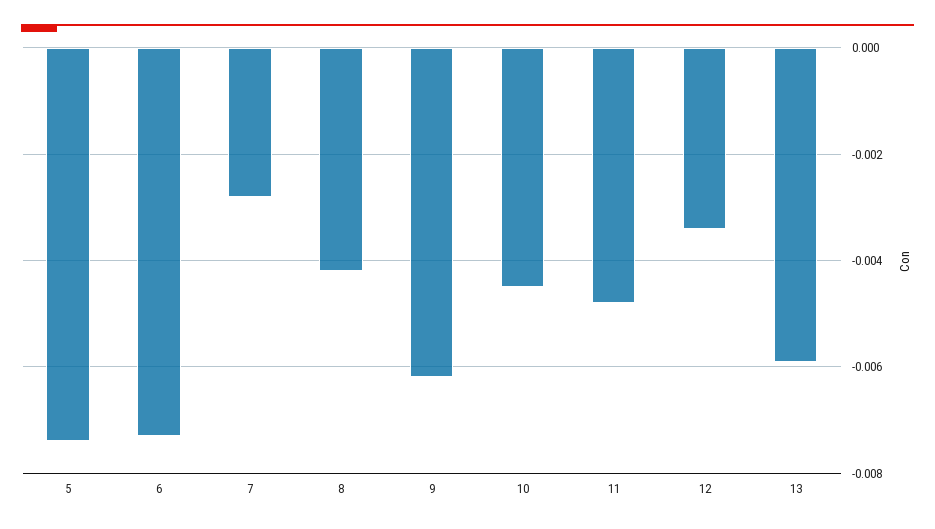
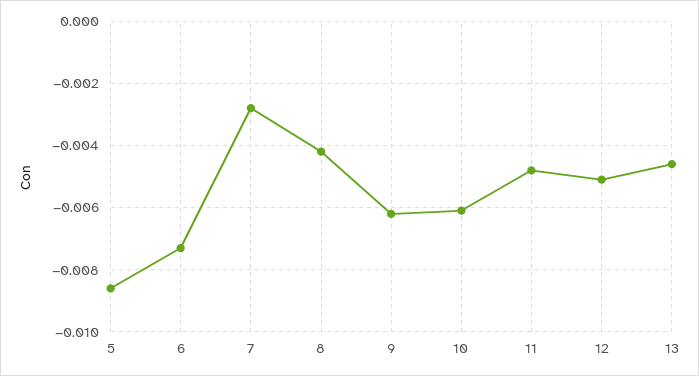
  {
-   "5": -0.0075,
+   "5": -0.0085,
    "6": -0.0075,
    "7": -0.003,
    "8": -0.004,
    "9": -0.006,
-   "10": -0.0045,
+   "10": -0.006,
    "11": -0.005,
-   "12": -0.0035,
+   "12": -0.005,
-   "13": -0.006
+   "13": -0.0045
  }

